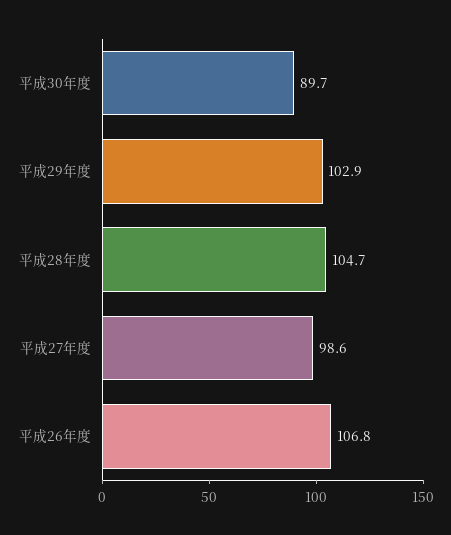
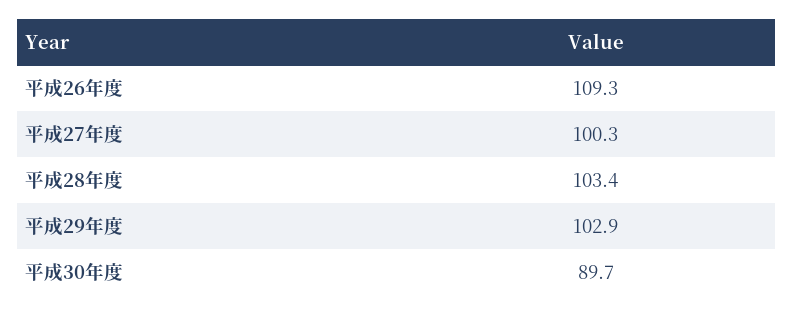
  {
    "平成30年度": 89.7,
    "平成29年度": 102.9,
-   "平成28年度": 104.7,
+   "平成28年度": 103.4,
-   "平成27年度": 98.6,
+   "平成27年度": 100.3,
-   "平成26年度": 106.8
+   "平成26年度": 109.3
  }

